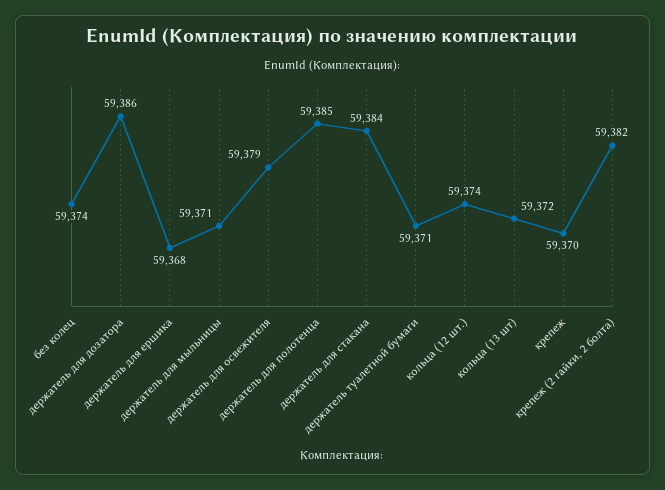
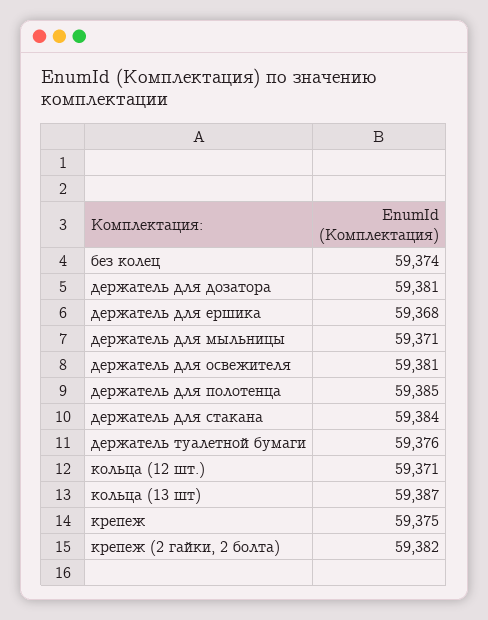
  {
    "без колец": 59374,
-   "держатель для дозатора": 59386,
+   "держатель для дозатора": 59381,
    "держатель для ершика": 59368,
    "держатель для мыльницы": 59371,
-   "держатель для освежителя": 59379,
+   "держатель для освежителя": 59381,
    "держатель для полотенца": 59385,
    "держатель для стакана": 59384,
-   "держатель туалетной бумаги": 59371,
+   "держатель туалетной бумаги": 59376,
-   "кольца (12 шт.)": 59374,
+   "кольца (12 шт.)": 59371,
-   "кольца (13 шт)": 59372,
+   "кольца (13 шт)": 59387,
-   "крепеж": 59370,
+   "крепеж": 59375,
    "крепеж (2 гайки, 2 болта)": 59382
  }

